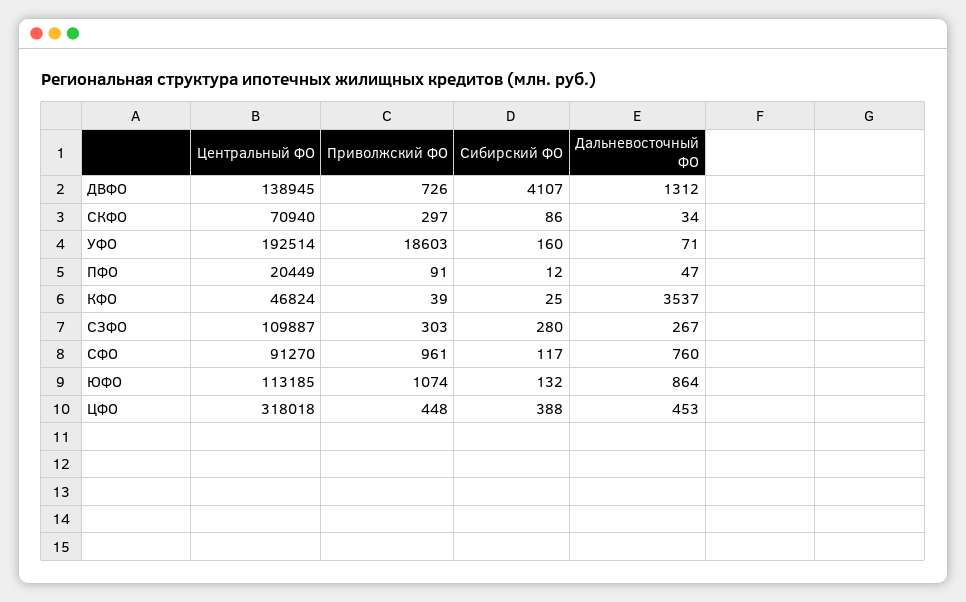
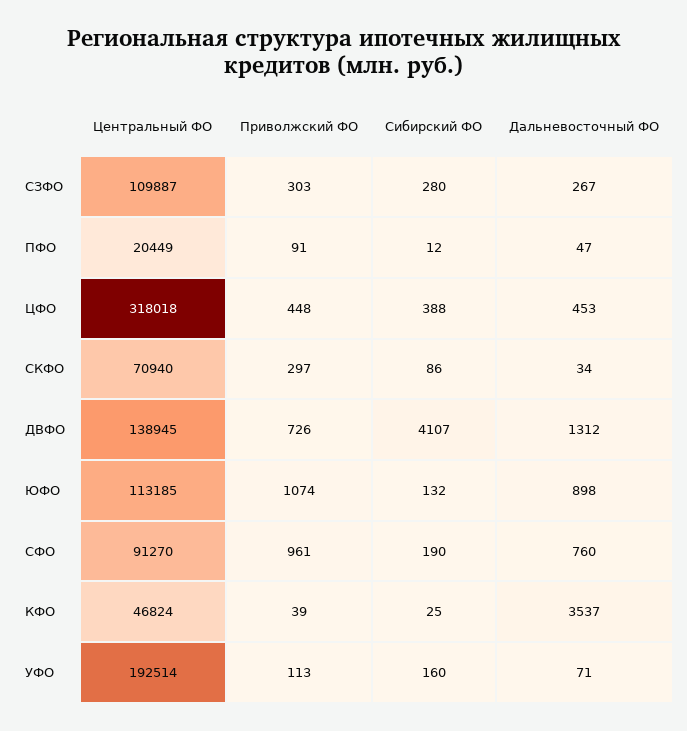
  {
    "Центральный ФО": {
      "ДВФО": 138945,
      "СКФО": 70940,
      "УФО": 192514,
      "ПФО": 20449,
      "КФО": 46824,
      "СЗФО": 109887,
      "СФО": 91270,
      "ЮФО": 113185,
      "ЦФО": 318018
    },
    "Приволжский ФО": {
      "ДВФО": 726,
      "СКФО": 297,
-     "УФО": 18603,
+     "УФО": 113,
      "ПФО": 91,
      "КФО": 39,
      "СЗФО": 303,
      "СФО": 961,
      "ЮФО": 1074,
      "ЦФО": 448
    },
    "Сибирский ФО": {
      "ДВФО": 4107,
      "СКФО": 86,
      "УФО": 160,
      "ПФО": 12,
      "КФО": 25,
      "СЗФО": 280,
-     "СФО": 117,
+     "СФО": 190,
      "ЮФО": 132,
      "ЦФО": 388
    },
    "Дальневосточный ФО": {
      "ДВФО": 1312,
      "СКФО": 34,
      "УФО": 71,
      "ПФО": 47,
      "КФО": 3537,
      "СЗФО": 267,
      "СФО": 760,
-     "ЮФО": 864,
+     "ЮФО": 898,
      "ЦФО": 453
    }
  }

